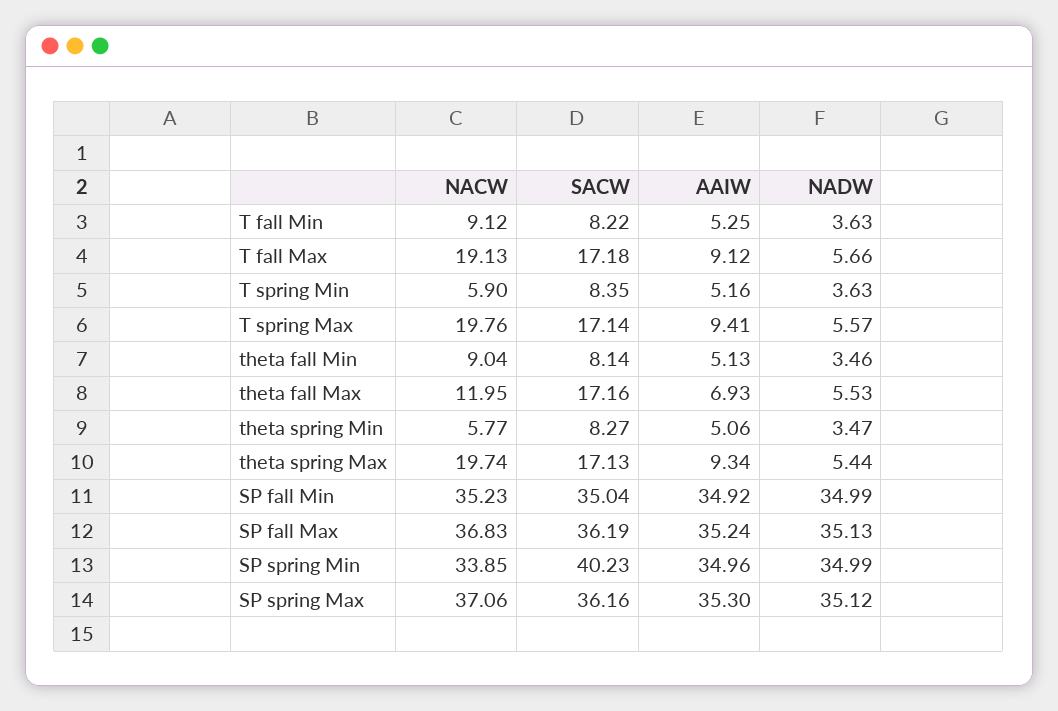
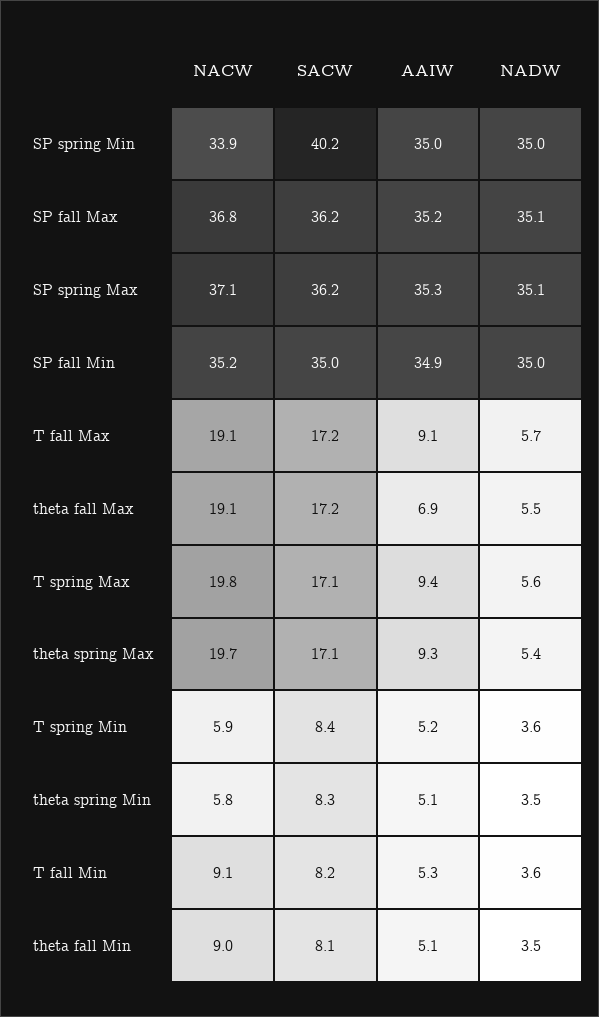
  {
    "NACW": {
      "T fall Min": 9.12,
      "T fall Max": 19.13,
      "T spring Min": 5.9,
      "T spring Max": 19.76,
      "theta fall Min": 9.04,
-     "theta fall Max": 11.95,
+     "theta fall Max": 19.1,
      "theta spring Min": 5.77,
      "theta spring Max": 19.74,
      "SP fall Min": 35.23,
      "SP fall Max": 36.83,
      "SP spring Min": 33.85,
      "SP spring Max": 37.06
    },
    "SACW": {
      "T fall Min": 8.22,
      "T fall Max": 17.18,
      "T spring Min": 8.35,
      "T spring Max": 17.14,
      "theta fall Min": 8.14,
      "theta fall Max": 17.16,
      "theta spring Min": 8.27,
      "theta spring Max": 17.13,
      "SP fall Min": 35.04,
      "SP fall Max": 36.19,
      "SP spring Min": 40.23,
      "SP spring Max": 36.16
    },
    "AAIW": {
      "T fall Min": 5.25,
      "T fall Max": 9.12,
      "T spring Min": 5.16,
      "T spring Max": 9.41,
      "theta fall Min": 5.13,
      "theta fall Max": 6.93,
      "theta spring Min": 5.06,
      "theta spring Max": 9.34,
      "SP fall Min": 34.92,
      "SP fall Max": 35.24,
      "SP spring Min": 34.96,
      "SP spring Max": 35.3
    },
    "NADW": {
      "T fall Min": 3.63,
      "T fall Max": 5.66,
      "T spring Min": 3.63,
      "T spring Max": 5.57,
      "theta fall Min": 3.46,
      "theta fall Max": 5.53,
      "theta spring Min": 3.47,
      "theta spring Max": 5.44,
      "SP fall Min": 34.99,
      "SP fall Max": 35.13,
      "SP spring Min": 34.99,
      "SP spring Max": 35.12
    }
  }

